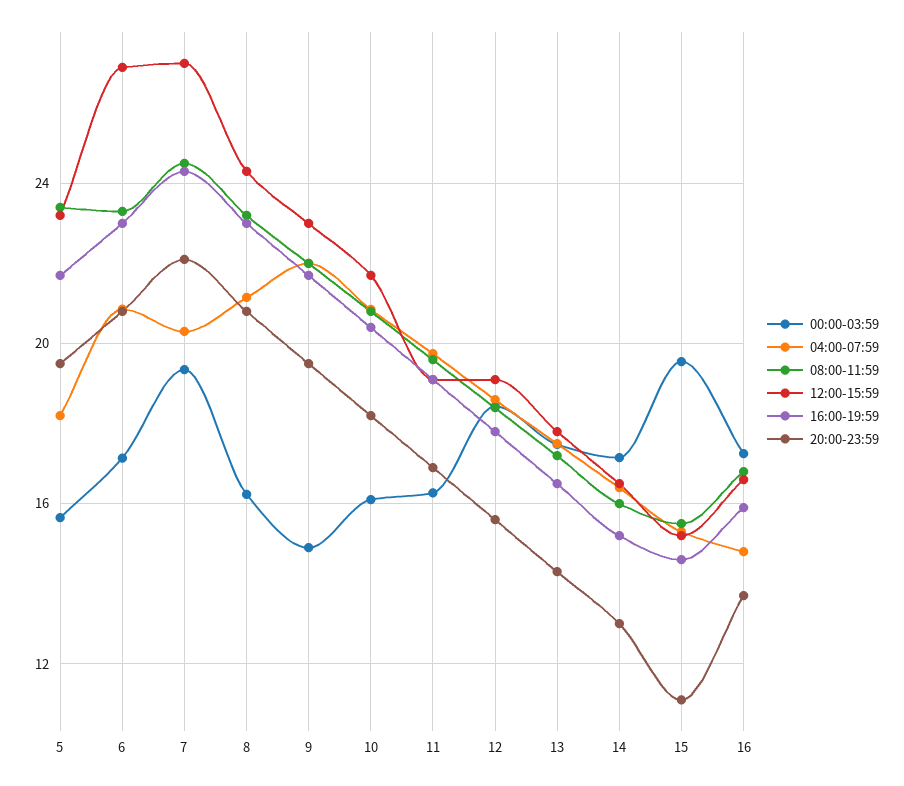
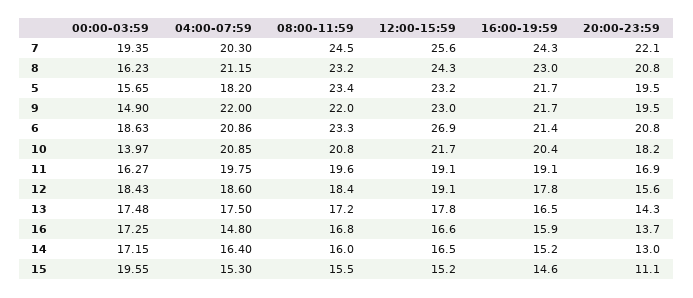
  {
    "00:00-03:59": {
      "5": 15.65,
-     "6": 17,
+     "6": 18.63,
      "7": 19.35,
      "8": 16.23,
      "9": 14.9,
-     "10": 16,
+     "10": 13.97,
      "11": 16.27,
      "12": 18.43,
      "13": 17.48,
      "14": 17.15,
      "15": 19.55,
      "16": 17.25
    },
    "04:00-07:59": {
      "5": 18.2,
      "6": 20.86,
      "7": 20.3,
      "8": 21.15,
      "9": 22,
      "10": 20.85,
      "11": 19.75,
      "12": 18.6,
      "13": 17.5,
      "14": 16.4,
      "15": 15.3,
      "16": 14.8
    },
    "08:00-11:59": {
      "5": 23.4,
      "6": 23.3,
      "7": 24.5,
      "8": 23.2,
      "9": 22,
      "10": 20.8,
      "11": 19.6,
      "12": 18.4,
      "13": 17.2,
      "14": 16,
      "15": 15.5,
      "16": 16.8
    },
    "12:00-15:59": {
      "5": 23.2,
      "6": 26.9,
-     "7": 27,
+     "7": 25.6,
      "8": 24.3,
      "9": 23,
      "10": 21.7,
      "11": 19.1,
      "12": 19.1,
      "13": 17.8,
      "14": 16.5,
      "15": 15.2,
      "16": 16.6
    },
    "16:00-19:59": {
      "5": 21.7,
-     "6": 23,
+     "6": 21.4,
      "7": 24.3,
      "8": 23,
      "9": 21.7,
      "10": 20.4,
      "11": 19.1,
      "12": 17.8,
      "13": 16.5,
      "14": 15.2,
      "15": 14.6,
      "16": 15.9
    },
    "20:00-23:59": {
      "5": 19.5,
      "6": 20.8,
      "7": 22.1,
      "8": 20.8,
      "9": 19.5,
      "10": 18.2,
      "11": 16.9,
      "12": 15.6,
      "13": 14.3,
      "14": 13,
      "15": 11.1,
      "16": 13.7
    }
  }

